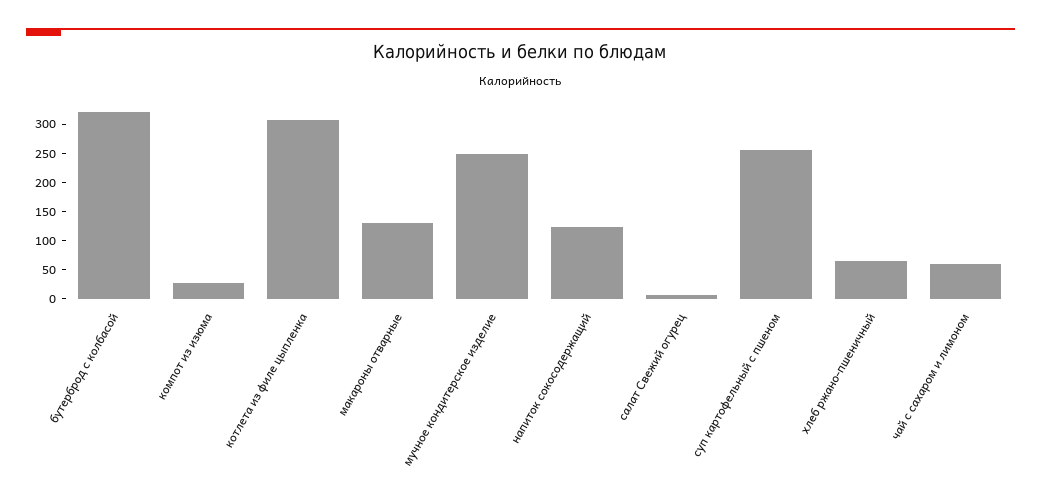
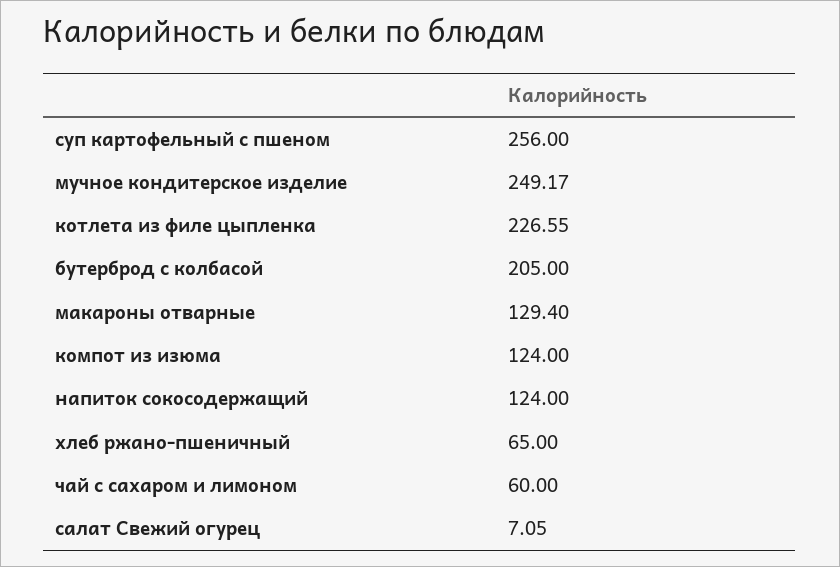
  {
-   "бутерброд с колбасой": 325,
+   "бутерброд с колбасой": 205,
-   "компот из изюма": 25,
+   "компот из изюма": 124,
-   "котлета из филе цыпленка": 300,
+   "котлета из филе цыпленка": 226.55,
    "макароны отварные": 129.4,
    "мучное кондитерское изделие": 249.17,
    "напиток сокосодержащий": 124,
    "салат Свежий огурец": 7.05,
    "суп картофельный с пшеном": 256,
    "хлеб ржано-пшеничный": 65,
    "чай с сахаром и лимоном": 60
  }

